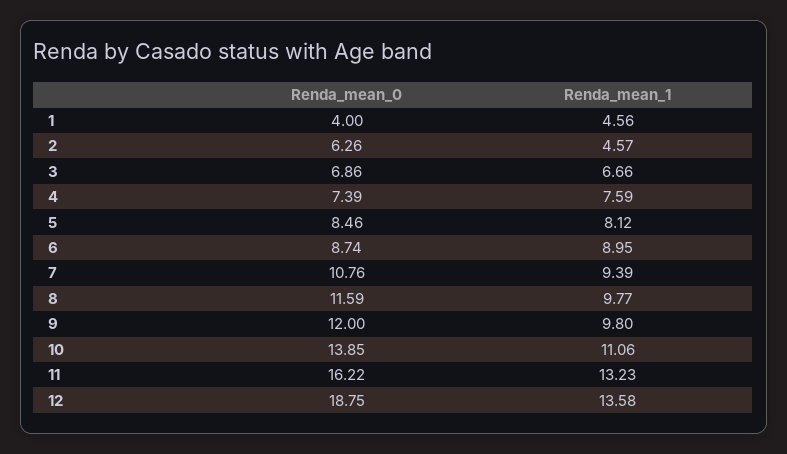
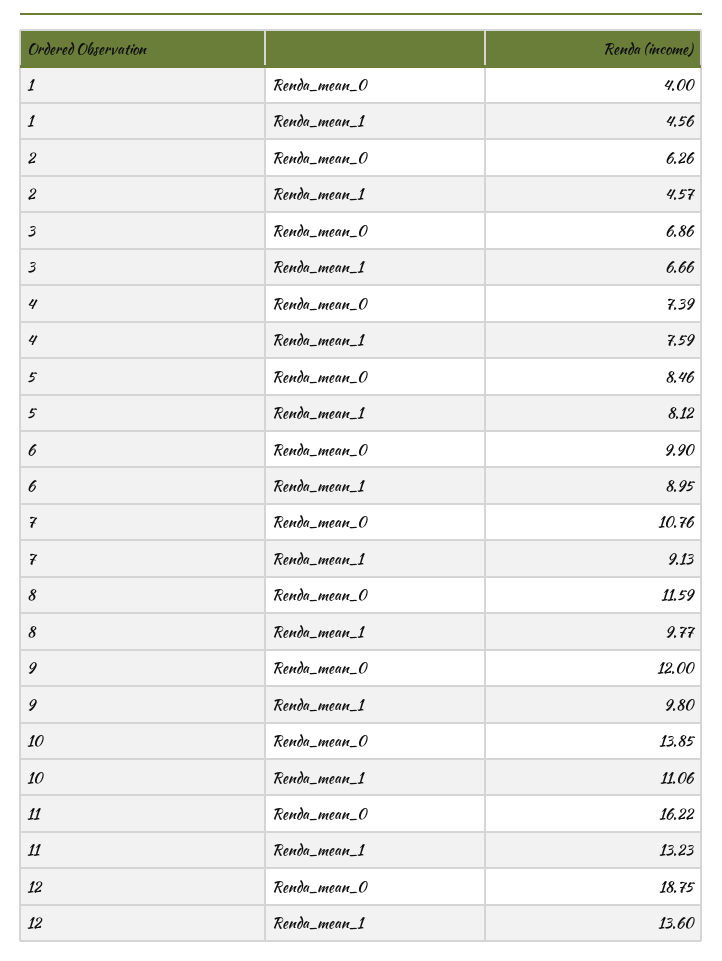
  {
    "Renda_mean_0": {
      "1": 4,
      "2": 6.26,
      "3": 6.86,
      "4": 7.39,
      "5": 8.46,
-     "6": 8.74,
+     "6": 9.9,
      "7": 10.76,
      "8": 11.59,
      "9": 12,
      "10": 13.85,
      "11": 16.22,
      "12": 18.75
    },
    "Renda_mean_1": {
      "1": 4.56,
      "2": 4.57,
      "3": 6.66,
      "4": 7.59,
      "5": 8.12,
      "6": 8.95,
-     "7": 9.39,
+     "7": 9.13,
      "8": 9.77,
      "9": 9.8,
      "10": 11.06,
      "11": 13.23,
-     "12": 13.58
+     "12": 13.6
    }
  }

